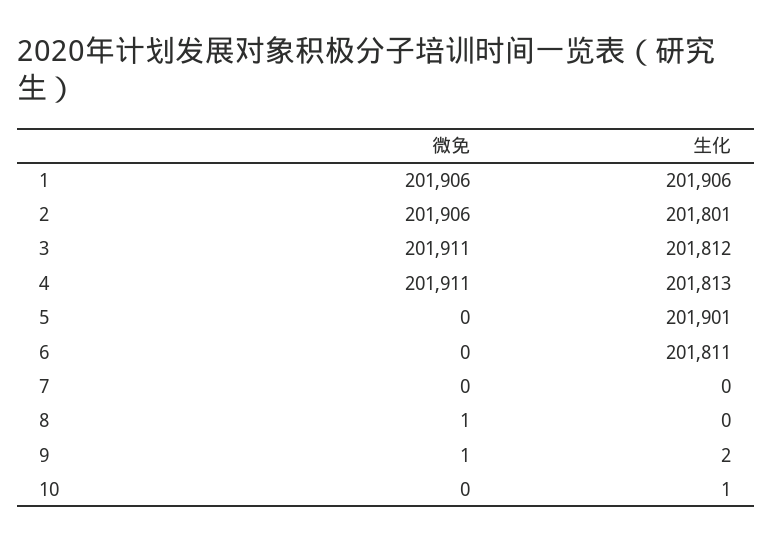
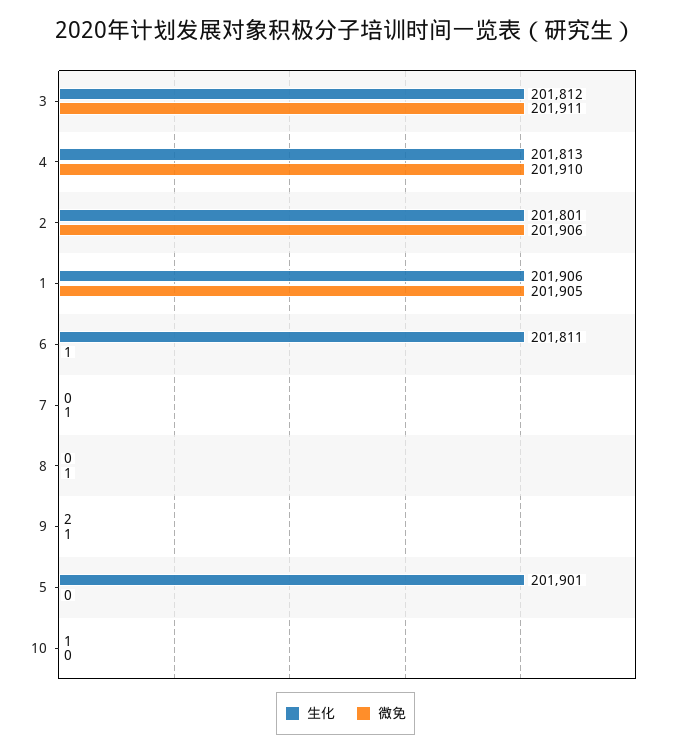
  {
    "微免": {
-     "1": 201906,
+     "1": 201905,
      "2": 201906,
      "3": 201911,
-     "4": 201911,
+     "4": 201910,
      "5": 0,
-     "6": 0,
+     "6": 1,
-     "7": 0,
+     "7": 1,
      "8": 1,
      "9": 1,
      "10": 0
    },
    "生化": {
      "1": 201906,
      "2": 201801,
      "3": 201812,
      "4": 201813,
      "5": 201901,
      "6": 201811,
      "7": 0,
      "8": 0,
      "9": 2,
      "10": 1
    }
  }

